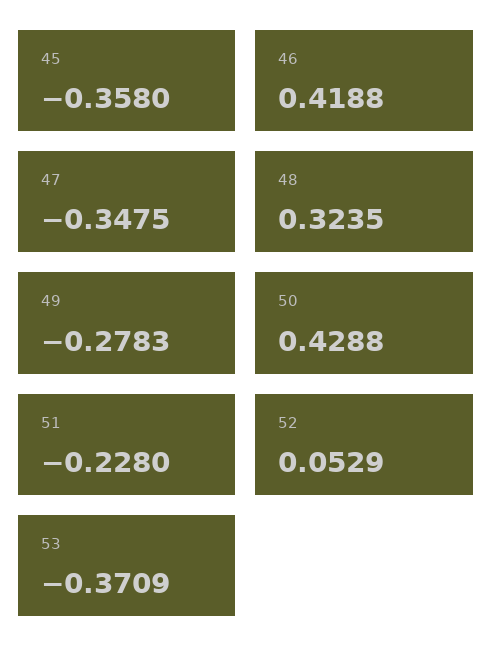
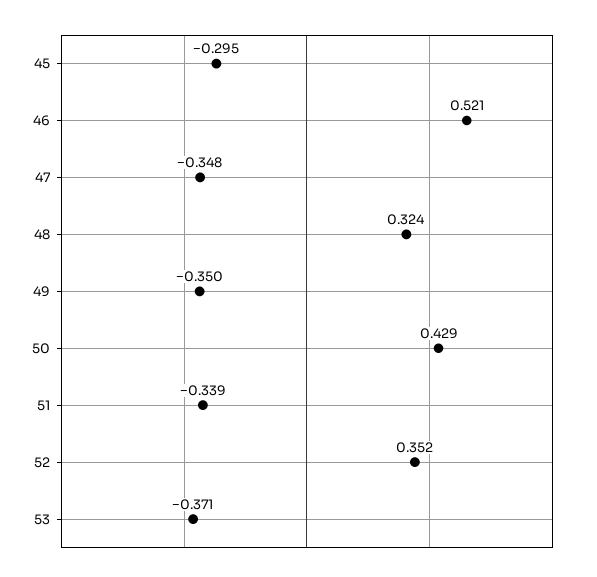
  {
-   "45": -0.358,
+   "45": -0.295,
-   "46": 0.4188,
+   "46": 0.521,
    "47": -0.3475,
    "48": 0.3235,
-   "49": -0.2783,
+   "49": -0.35,
    "50": 0.4288,
-   "51": -0.228,
+   "51": -0.339,
-   "52": 0.0529,
+   "52": 0.352,
    "53": -0.3709
  }

